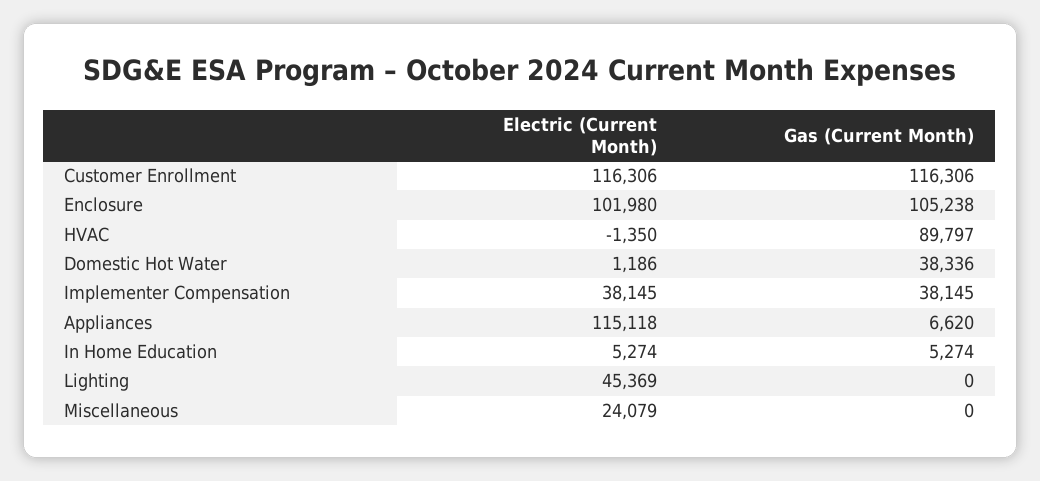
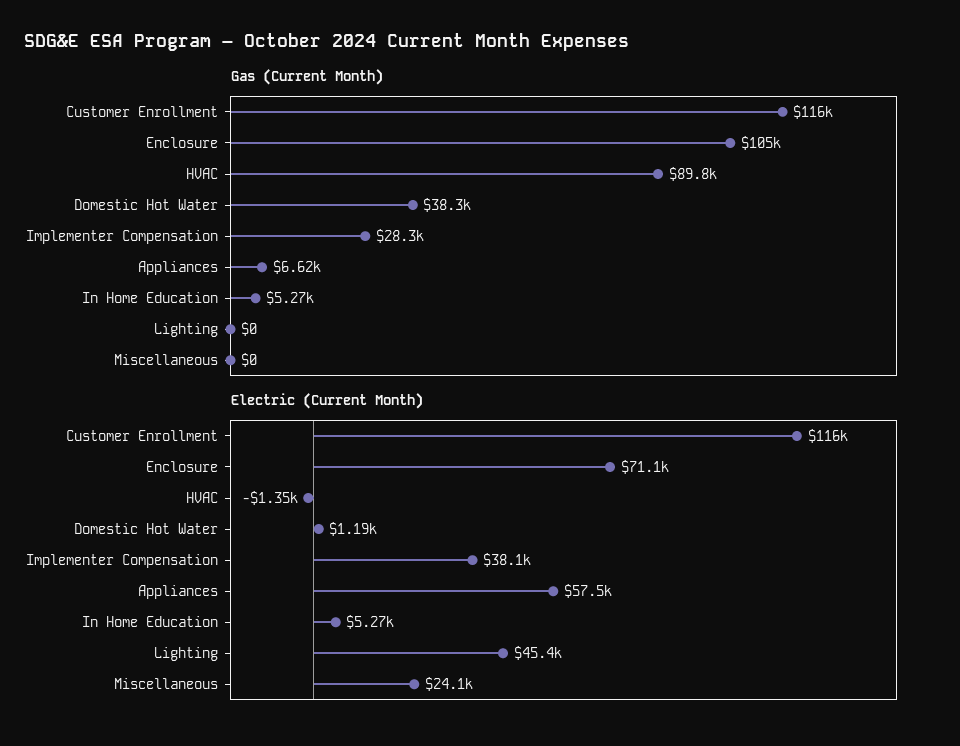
  {
    "Electric (Current Month)": {
      "Customer Enrollment": 116306,
-     "Enclosure": 101980,
+     "Enclosure": 71100,
      "HVAC": -1350,
      "Domestic Hot Water": 1186,
      "Implementer Compensation": 38145,
-     "Appliances": 115118,
+     "Appliances": 57500,
      "In Home Education": 5274,
      "Lighting": 45369,
      "Miscellaneous": 24079
    },
    "Gas (Current Month)": {
      "Customer Enrollment": 116306,
      "Enclosure": 105238,
      "HVAC": 89797,
      "Domestic Hot Water": 38336,
-     "Implementer Compensation": 38145,
+     "Implementer Compensation": 28300,
      "Appliances": 6620,
      "In Home Education": 5274,
      "Lighting": 0,
      "Miscellaneous": 0
    }
  }

